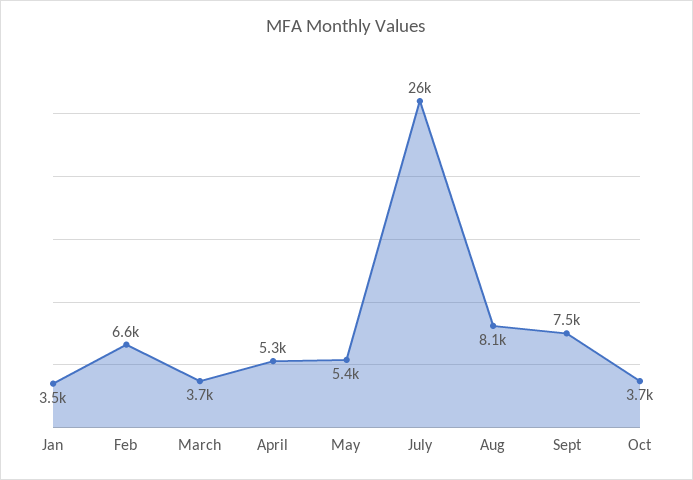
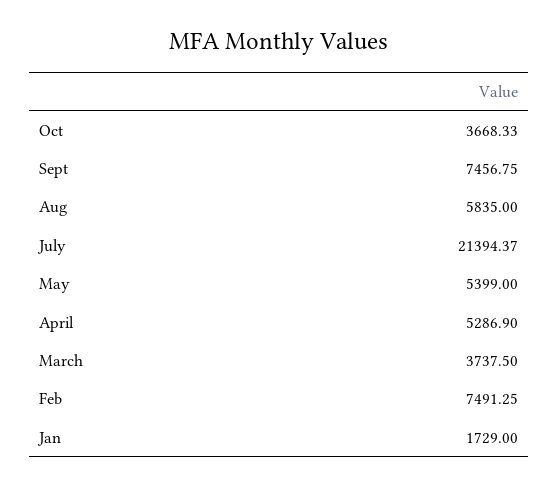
  {
-   "Jan": 3500,
+   "Jan": 1729,
-   "Feb": 6600,
+   "Feb": 7491.25,
    "March": 3737.5,
    "April": 5286.9,
    "May": 5399,
-   "July": 26000,
+   "July": 21394.37,
-   "Aug": 8100,
+   "Aug": 5835,
    "Sept": 7456.75,
    "Oct": 3668.33
  }

